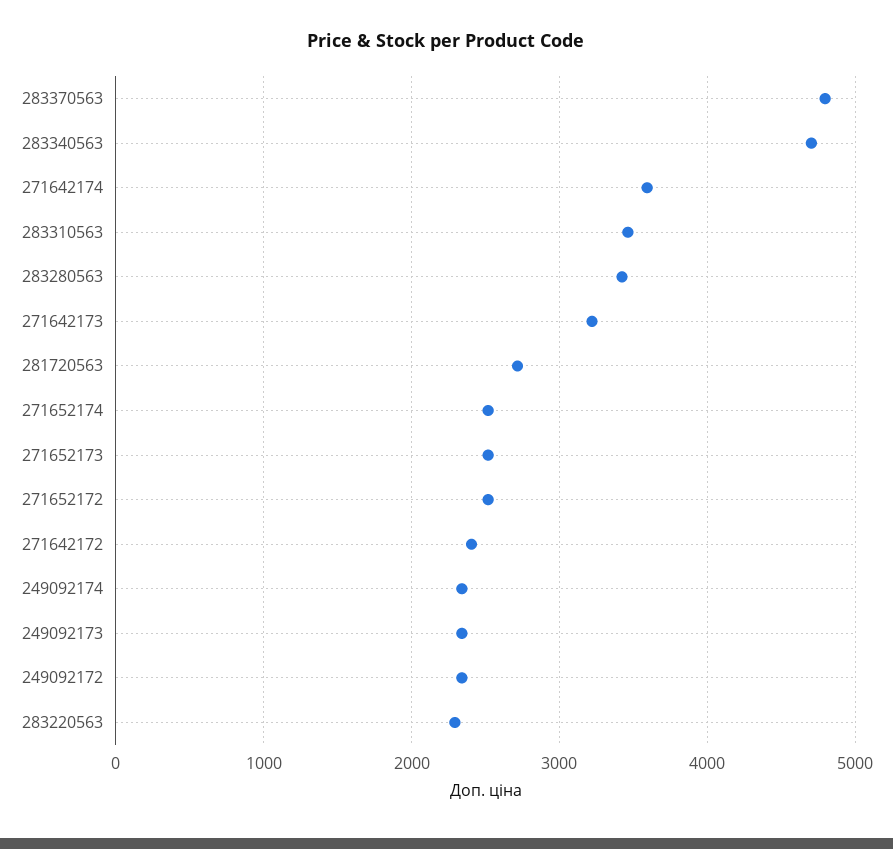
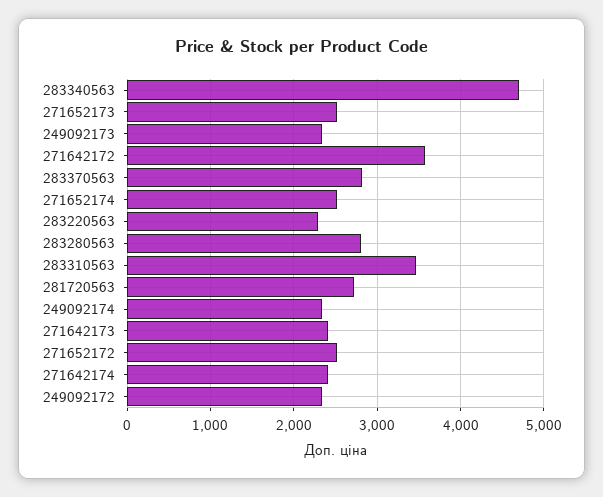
  {
-   "283370563": 4800,
+   "283370563": 2800,
    "283340563": 4700,
-   "271642174": 3600,
+   "271642174": 2400,
    "283310563": 3500,
-   "283280563": 3400,
+   "283280563": 2800,
-   "271642173": 3200,
+   "271642173": 2400,
    "281720563": 2700,
    "271652174": 2500,
    "271652173": 2500,
    "271652172": 2500,
-   "271642172": 2400,
+   "271642172": 3600,
    "249092174": 2300,
    "249092173": 2300,
    "249092172": 2300,
    "283220563": 2300
  }

